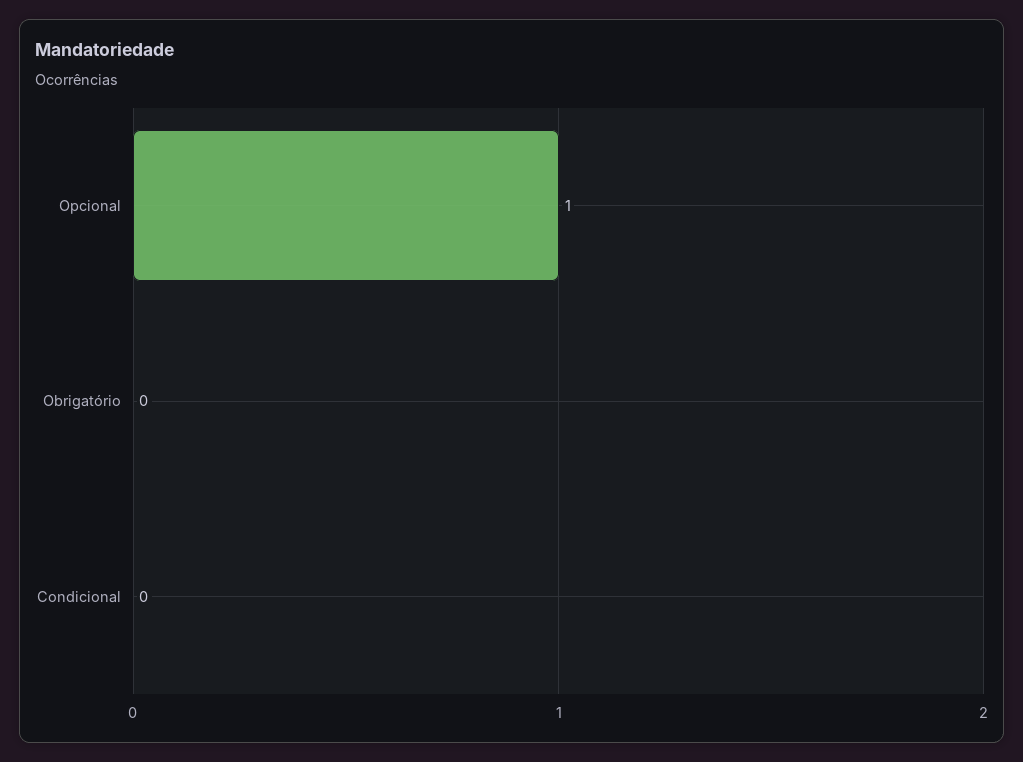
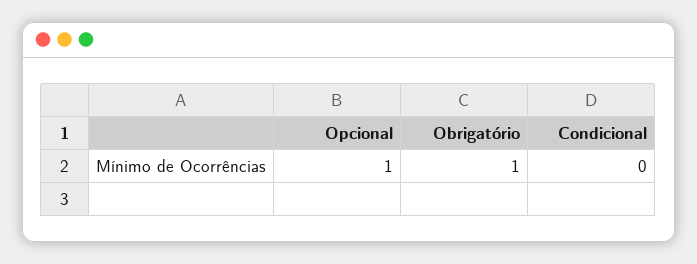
  {
    "Opcional": 1,
-   "Obrigatório": 0,
+   "Obrigatório": 1,
    "Condicional": 0
  }

